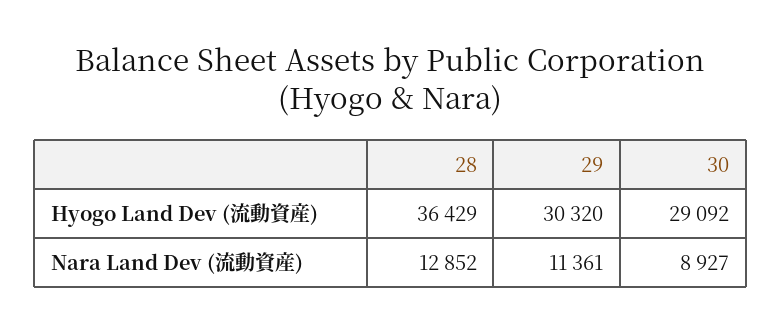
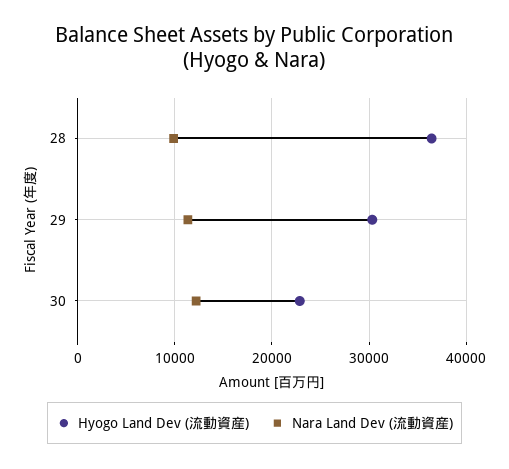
  {
    "Hyogo Land Dev (流動資産)": {
      "28": 36429,
      "29": 30320,
-     "30": 29092
+     "30": 23000
    },
    "Nara Land Dev (流動資産)": {
-     "28": 12852,
+     "28": 10000,
      "29": 11361,
-     "30": 8927
+     "30": 12000
    }
  }

